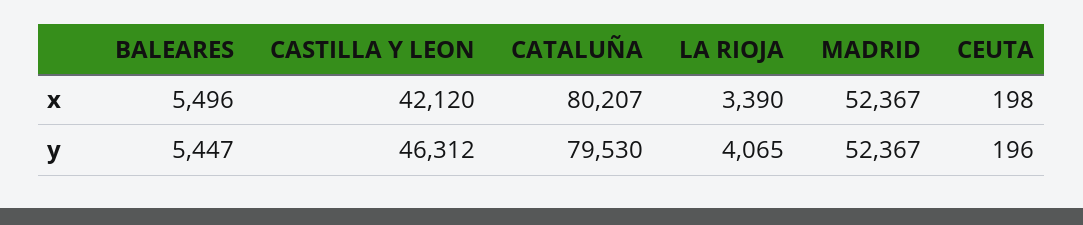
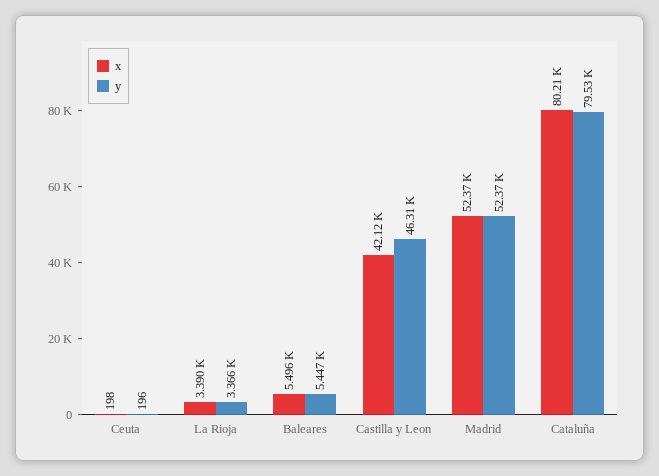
  {
    "x": {
      "BALEARES": 5496,
      "CASTILLA Y LEON": 42120,
      "CATALUÑA": 80207,
      "LA RIOJA": 3390,
      "MADRID": 52367,
      "CEUTA": 198
    },
    "y": {
      "BALEARES": 5447,
      "CASTILLA Y LEON": 46312,
      "CATALUÑA": 79530,
-     "LA RIOJA": 4065,
+     "LA RIOJA": 3366,
      "MADRID": 52367,
      "CEUTA": 196
    }
  }

